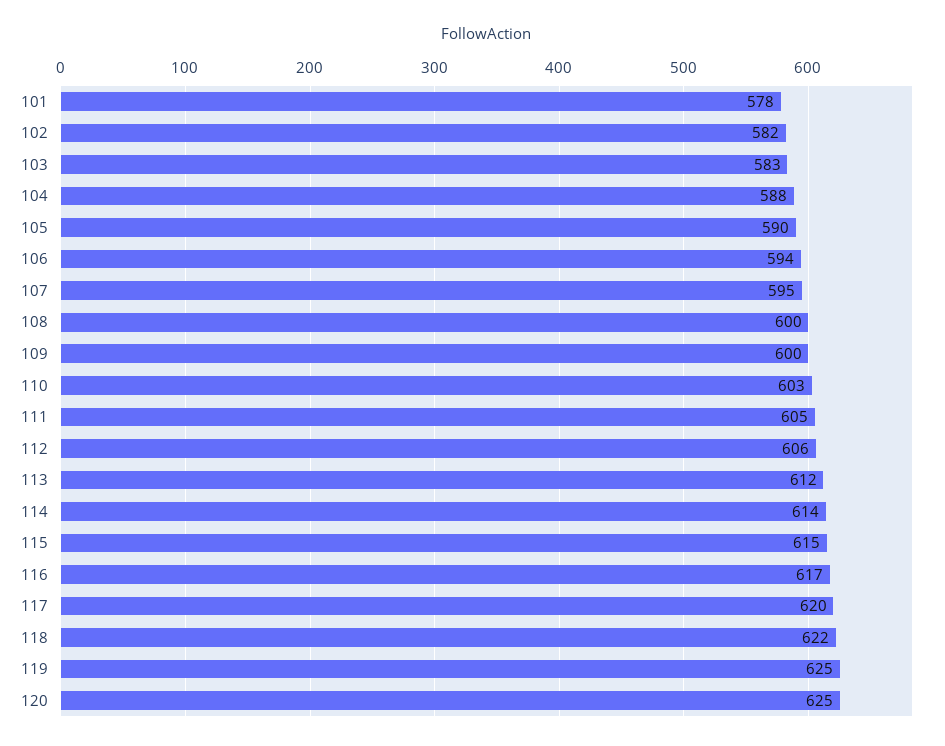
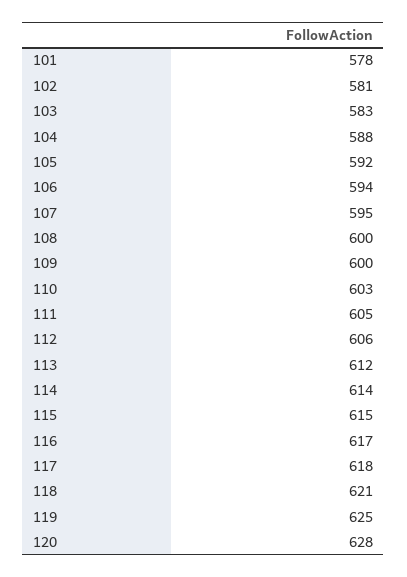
  {
    "101": 578,
-   "102": 582,
+   "102": 581,
    "103": 583,
    "104": 588,
-   "105": 590,
+   "105": 592,
    "106": 594,
    "107": 595,
    "108": 600,
    "109": 600,
    "110": 603,
    "111": 605,
    "112": 606,
    "113": 612,
    "114": 614,
    "115": 615,
    "116": 617,
-   "117": 620,
+   "117": 618,
-   "118": 622,
+   "118": 621,
    "119": 625,
-   "120": 625
+   "120": 628
  }

